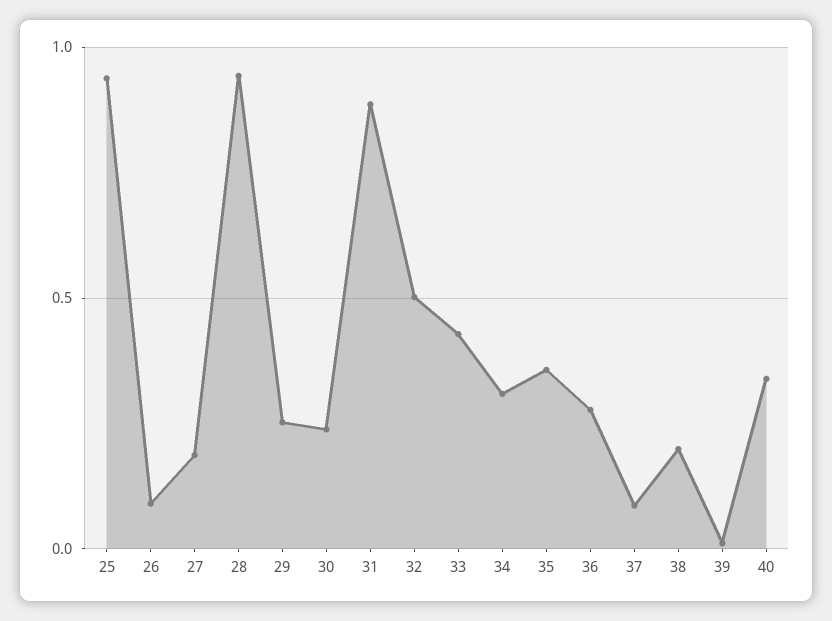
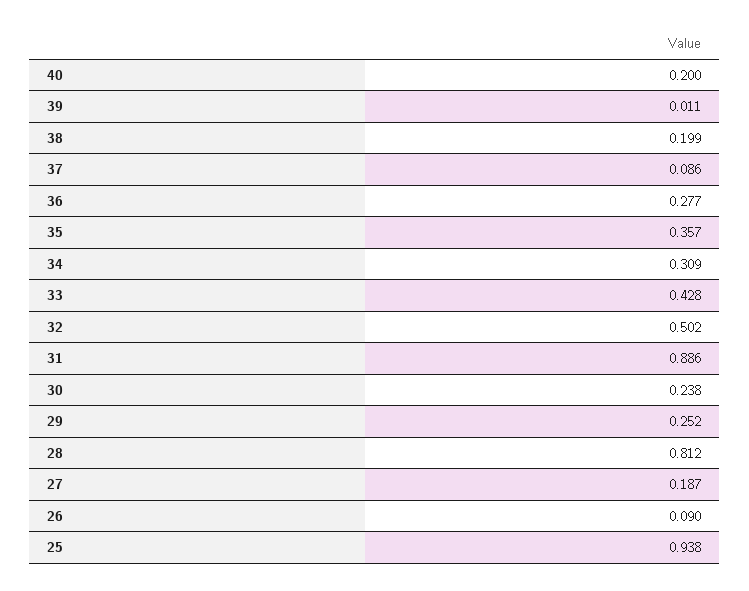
  {
    "25": 0.938,
    "26": 0.09,
    "27": 0.187,
-   "28": 0.95,
+   "28": 0.812,
    "29": 0.252,
    "30": 0.238,
    "31": 0.886,
    "32": 0.502,
    "33": 0.428,
    "34": 0.309,
    "35": 0.357,
    "36": 0.277,
    "37": 0.086,
    "38": 0.199,
    "39": 0.011,
-   "40": 0.35
+   "40": 0.2
  }

